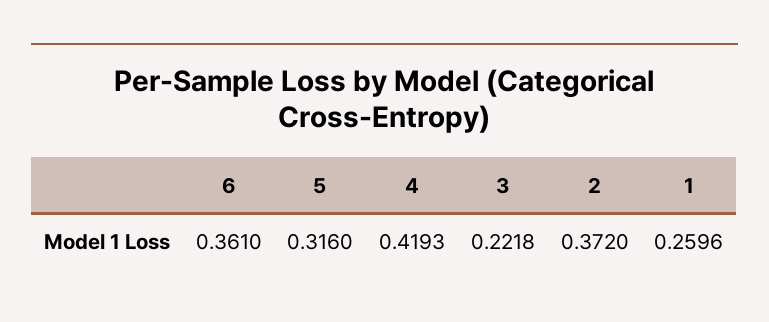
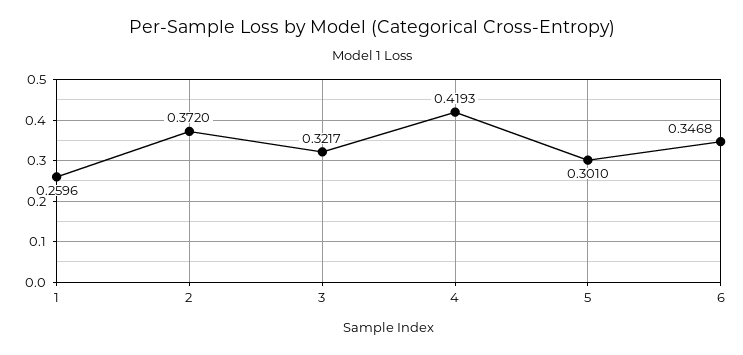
  {
-   "6": 0.361,
+   "6": 0.3468,
-   "5": 0.316,
+   "5": 0.301,
    "4": 0.4193,
-   "3": 0.2218,
+   "3": 0.3217,
    "2": 0.372,
    "1": 0.2596
  }

